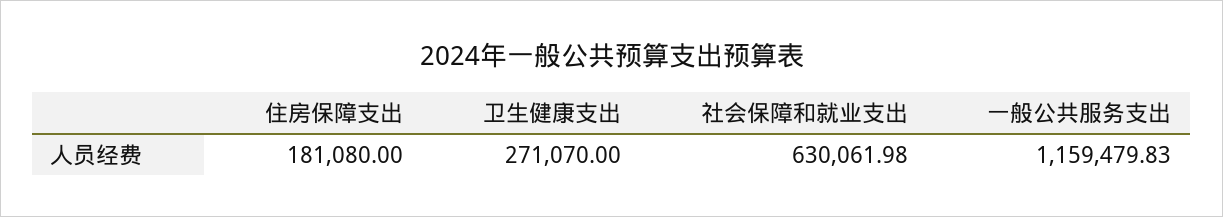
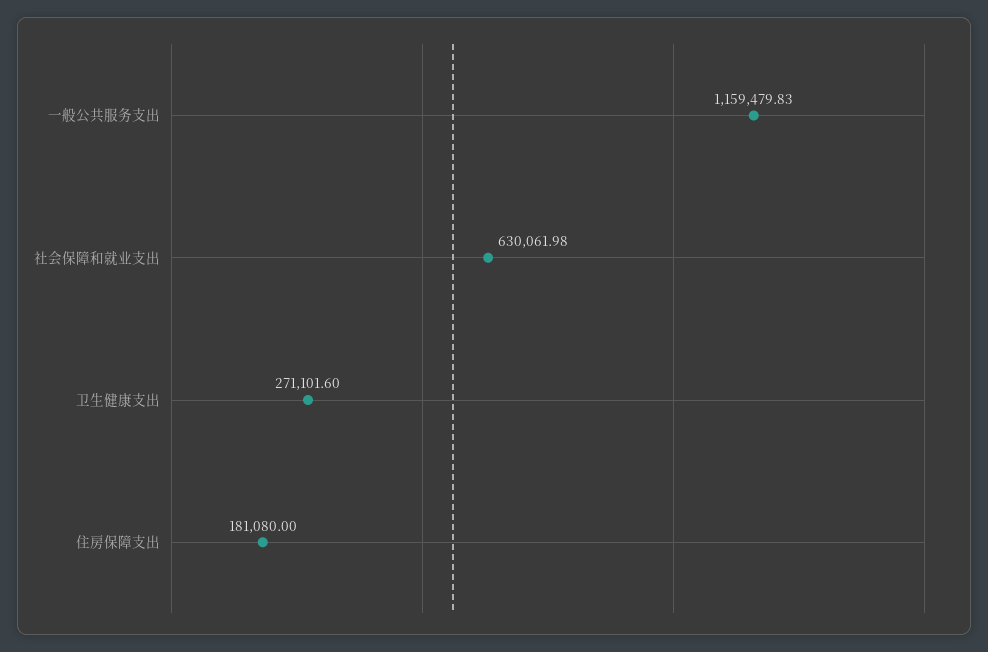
  {
    "住房保障支出": 181080,
-   "卫生健康支出": 271070,
+   "卫生健康支出": 271101.6,
    "社会保障和就业支出": 630061.98,
    "一般公共服务支出": 1159479.83
  }

